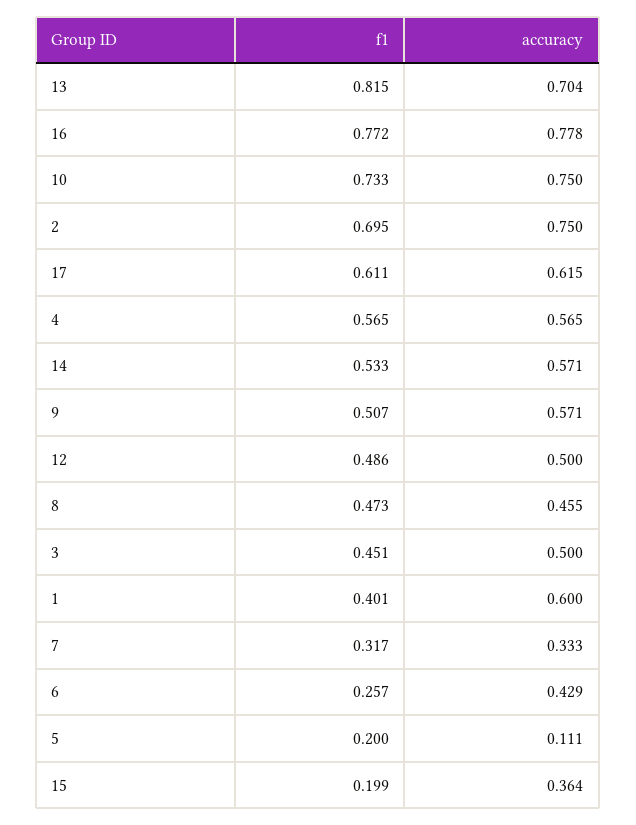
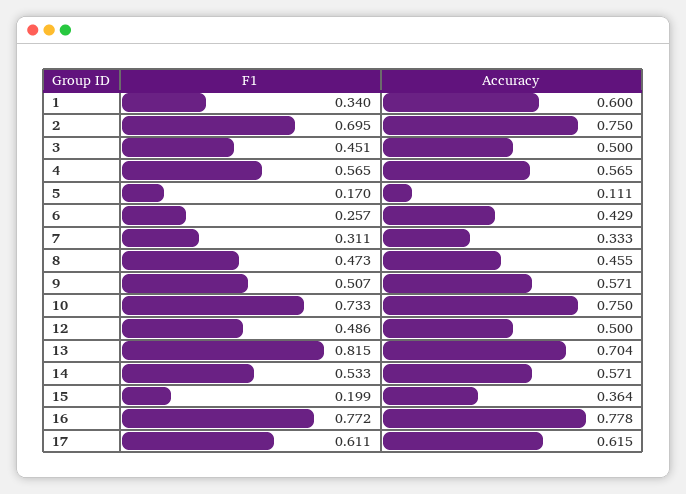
  {
    "f1": {
      "13": 0.815,
      "16": 0.772,
      "10": 0.733,
      "2": 0.695,
      "17": 0.611,
      "4": 0.565,
      "14": 0.533,
      "9": 0.507,
      "12": 0.486,
      "8": 0.473,
      "3": 0.451,
-     "1": 0.401,
+     "1": 0.34,
-     "7": 0.317,
+     "7": 0.311,
      "6": 0.257,
-     "5": 0.2,
+     "5": 0.17,
      "15": 0.199
    },
    "accuracy": {
      "13": 0.704,
      "16": 0.778,
      "10": 0.75,
      "2": 0.75,
      "17": 0.615,
      "4": 0.565,
      "14": 0.571,
      "9": 0.571,
      "12": 0.5,
      "8": 0.455,
      "3": 0.5,
      "1": 0.6,
      "7": 0.333,
      "6": 0.429,
      "5": 0.111,
      "15": 0.364
    }
  }

